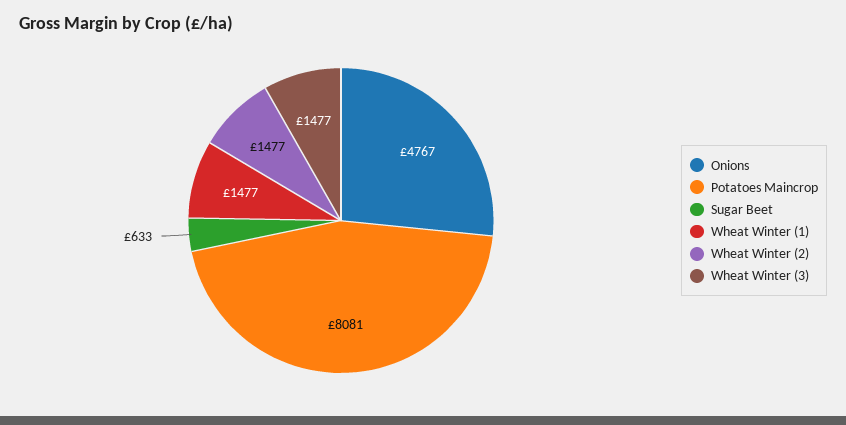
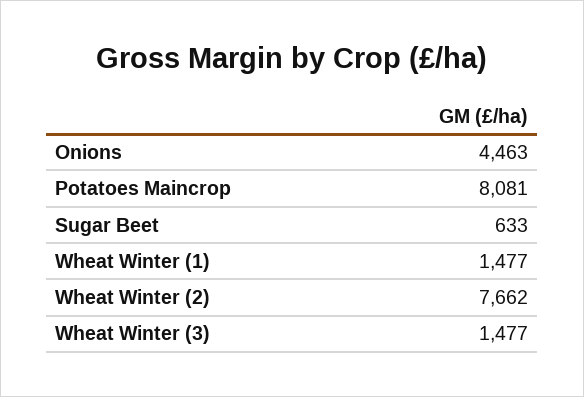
  {
-   "Onions": 4767,
+   "Onions": 4463,
    "Potatoes Maincrop": 8081,
    "Sugar Beet": 633,
    "Wheat Winter (1)": 1477,
-   "Wheat Winter (2)": 1477,
+   "Wheat Winter (2)": 7662,
    "Wheat Winter (3)": 1477
  }

